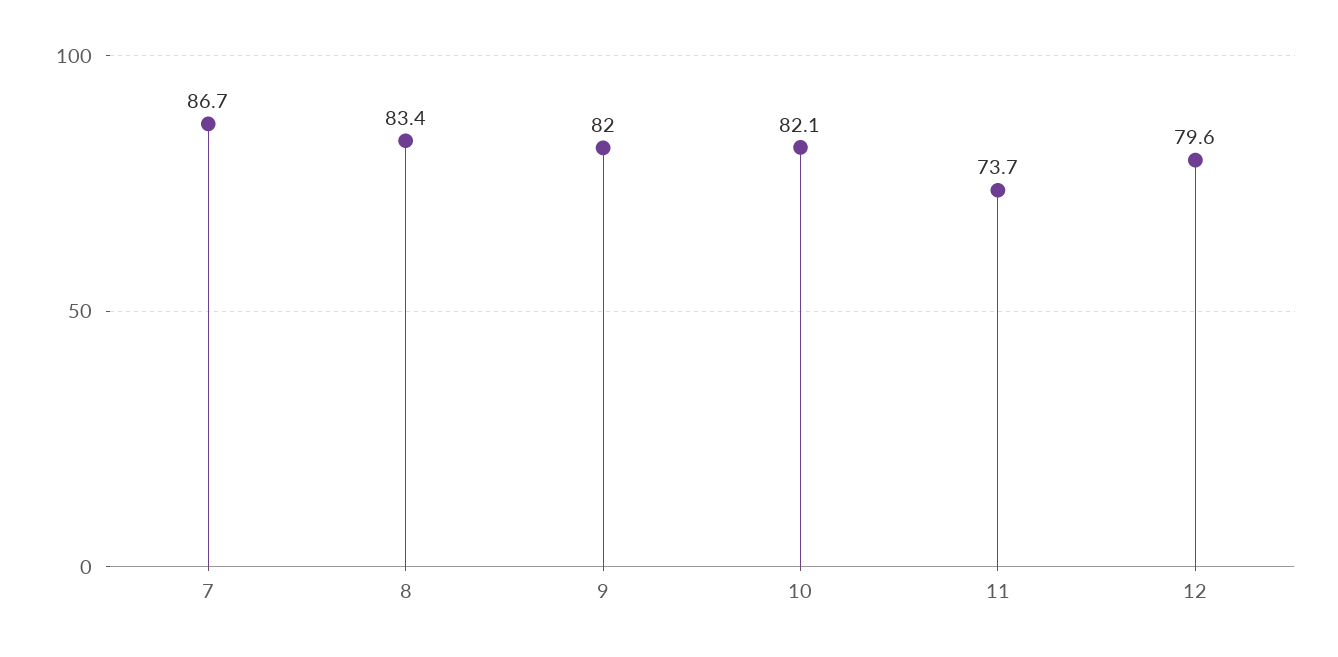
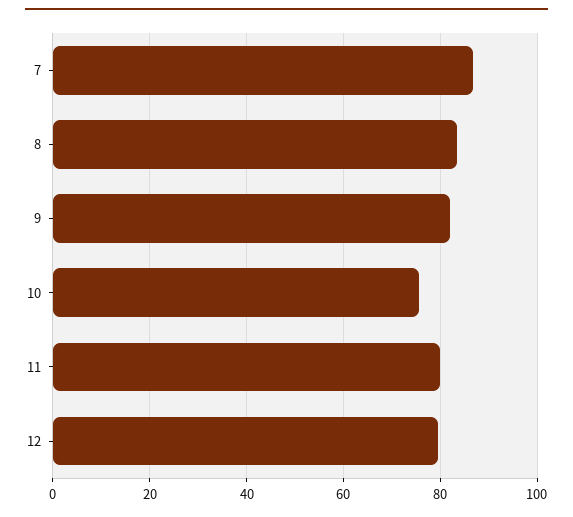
  {
    "7": 86.7,
    "8": 83.4,
    "9": 82,
-   "10": 82.1,
+   "10": 76,
-   "11": 73.7,
+   "11": 80,
    "12": 79.6
  }

